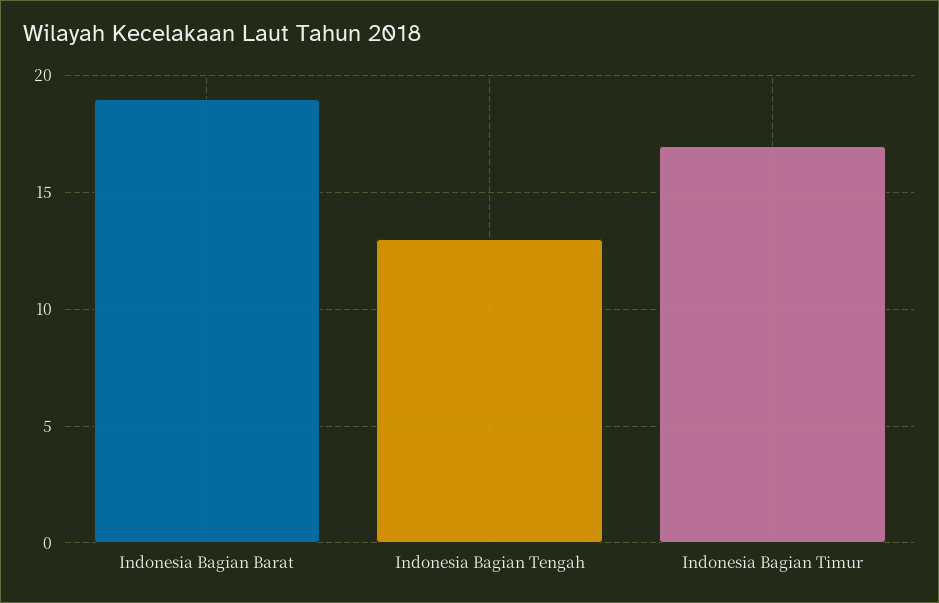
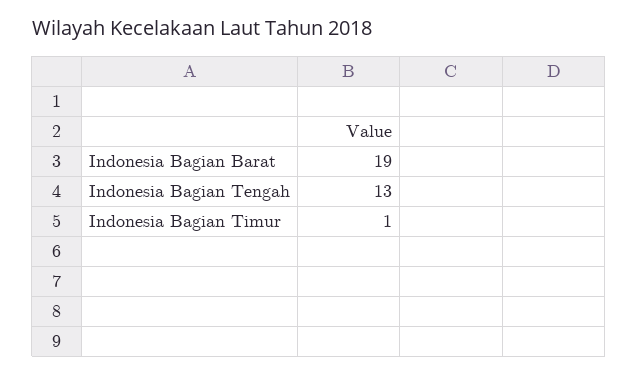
  {
    "Indonesia Bagian Barat": 19,
    "Indonesia Bagian Tengah": 13,
-   "Indonesia Bagian Timur": 17
+   "Indonesia Bagian Timur": 1
  }

